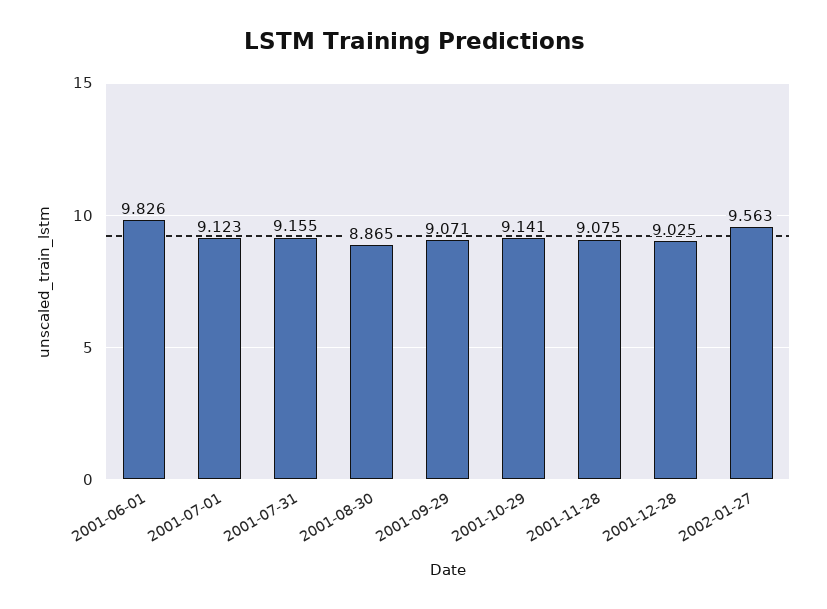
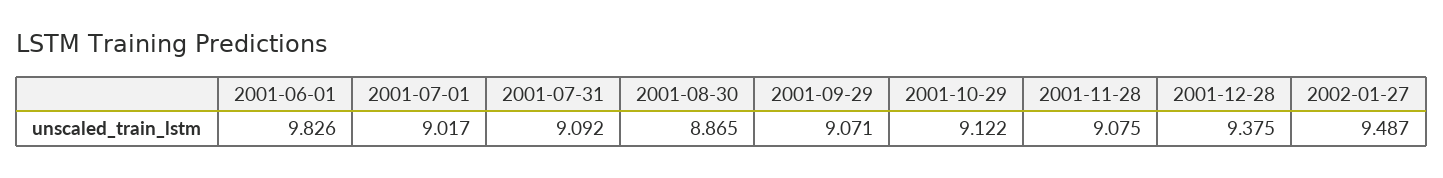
  {
    "2001-06-01": 9.826,
-   "2001-07-01": 9.123,
+   "2001-07-01": 9.017,
-   "2001-07-31": 9.155,
+   "2001-07-31": 9.092,
    "2001-08-30": 8.865,
    "2001-09-29": 9.071,
-   "2001-10-29": 9.141,
+   "2001-10-29": 9.122,
    "2001-11-28": 9.075,
-   "2001-12-28": 9.025,
+   "2001-12-28": 9.375,
-   "2002-01-27": 9.563
+   "2002-01-27": 9.487
  }

